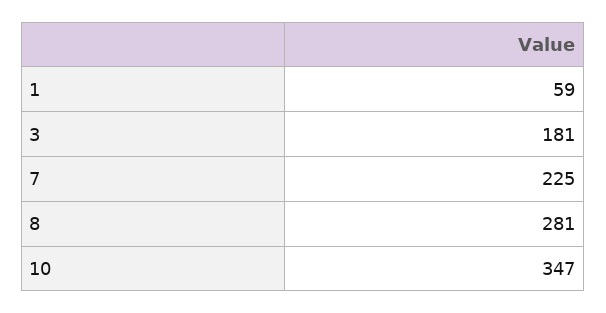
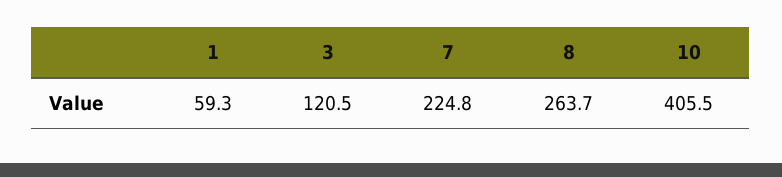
  {
    "1": 59.3,
-   "3": 181,
+   "3": 120.5,
    "7": 224.8,
-   "8": 281,
+   "8": 263.7,
-   "10": 347
+   "10": 405.5
  }

